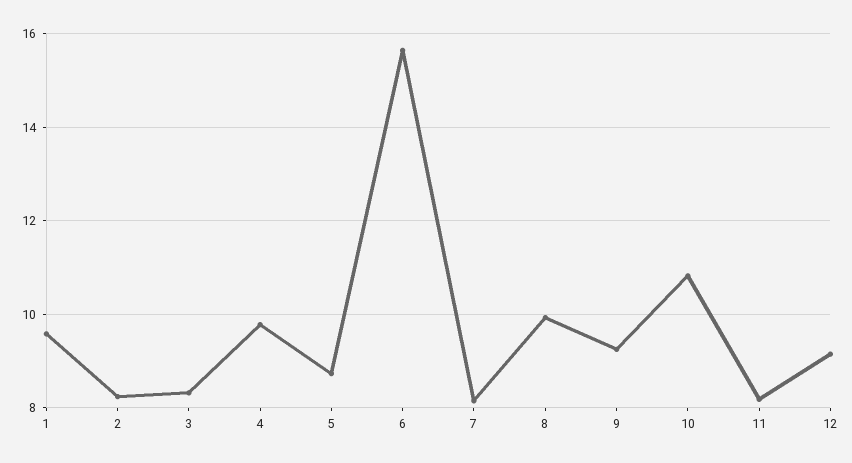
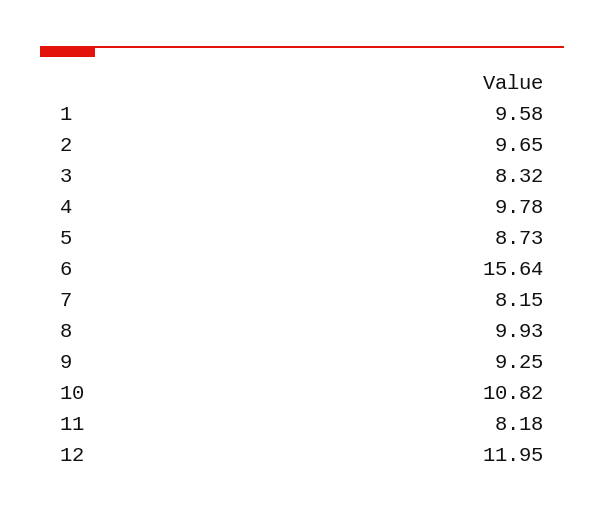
  {
    "1": 9.58,
-   "2": 8.2,
+   "2": 9.65,
    "3": 8.32,
    "4": 9.78,
    "5": 8.73,
    "6": 15.64,
    "7": 8.15,
    "8": 9.93,
    "9": 9.25,
    "10": 10.82,
    "11": 8.18,
-   "12": 9.2
+   "12": 11.95
  }

